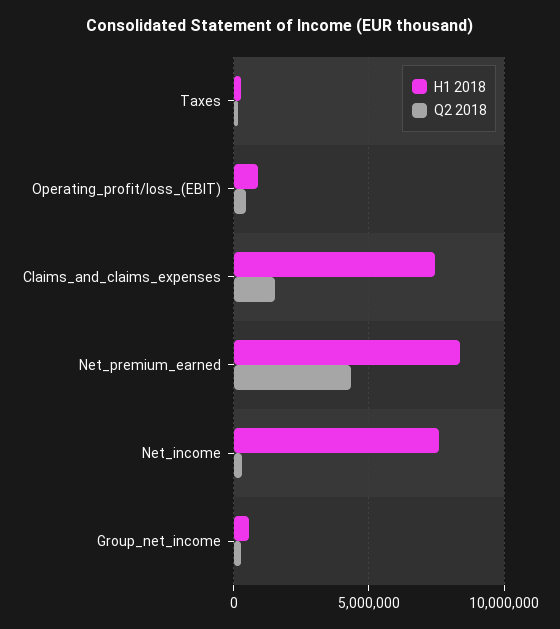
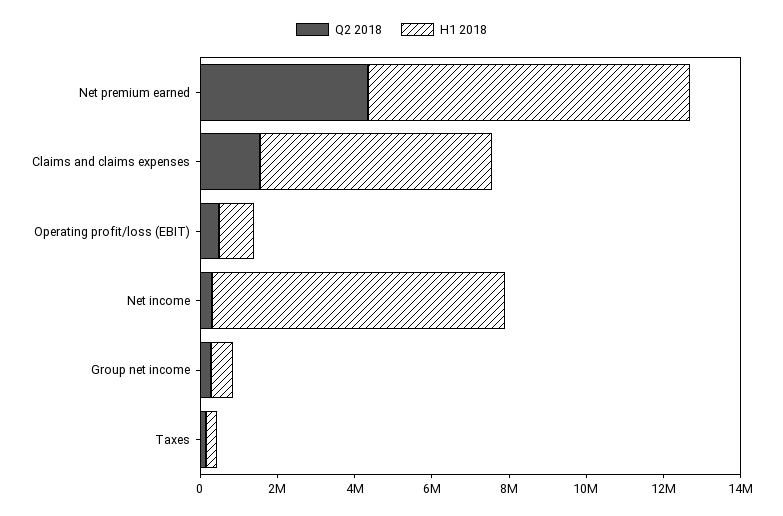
  {
    "H1 2018": {
      "Taxes": 500000,
      "Operating_profit/loss_(EBIT)": 1000000,
-     "Claims_and_claims_expenses": 7500000,
+     "Claims_and_claims_expenses": 6000000,
      "Net_premium_earned": 8500000,
      "Net_income": 7500000,
      "Group_net_income": 500000
    },
    "Q2 2018": {
      "Taxes": 0,
      "Operating_profit/loss_(EBIT)": 500000,
      "Claims_and_claims_expenses": 1500000,
      "Net_premium_earned": 4500000,
      "Net_income": 500000,
      "Group_net_income": 500000
    }
  }

